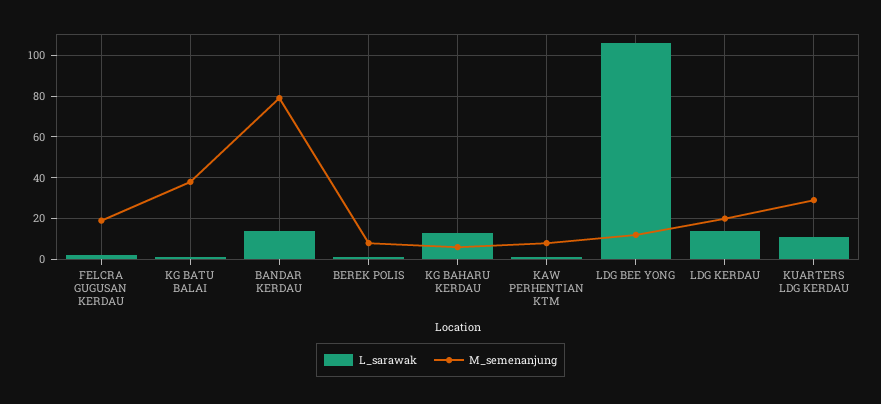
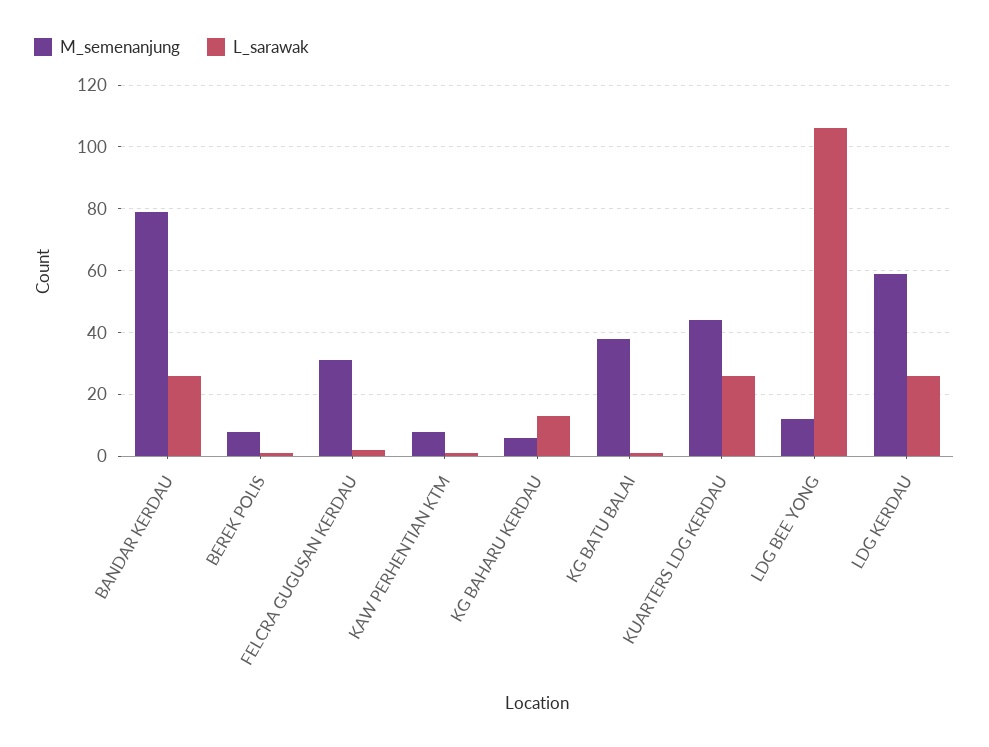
  {
    "L_sarawak": {
      "FELCRA GUGUSAN KERDAU": 0,
      "KG BATU BALAI": 0,
-     "BANDAR KERDAU": 15,
+     "BANDAR KERDAU": 25,
      "BEREK POLIS": 0,
      "KG BAHARU KERDAU": 15,
      "KAW PERHENTIAN KTM": 0,
      "LDG BEE YONG": 105,
-     "LDG KERDAU": 15,
+     "LDG KERDAU": 25,
-     "KUARTERS LDG KERDAU": 10
+     "KUARTERS LDG KERDAU": 25
    },
    "M_semenanjung": {
-     "FELCRA GUGUSAN KERDAU": 20,
+     "FELCRA GUGUSAN KERDAU": 30,
      "KG BATU BALAI": 40,
      "BANDAR KERDAU": 80,
      "BEREK POLIS": 10,
      "KG BAHARU KERDAU": 5,
      "KAW PERHENTIAN KTM": 10,
      "LDG BEE YONG": 10,
-     "LDG KERDAU": 20,
+     "LDG KERDAU": 60,
-     "KUARTERS LDG KERDAU": 30
+     "KUARTERS LDG KERDAU": 45
    }
  }

